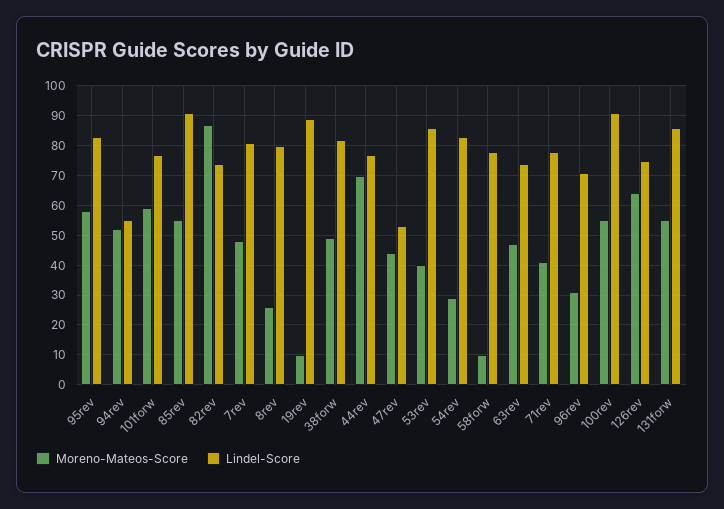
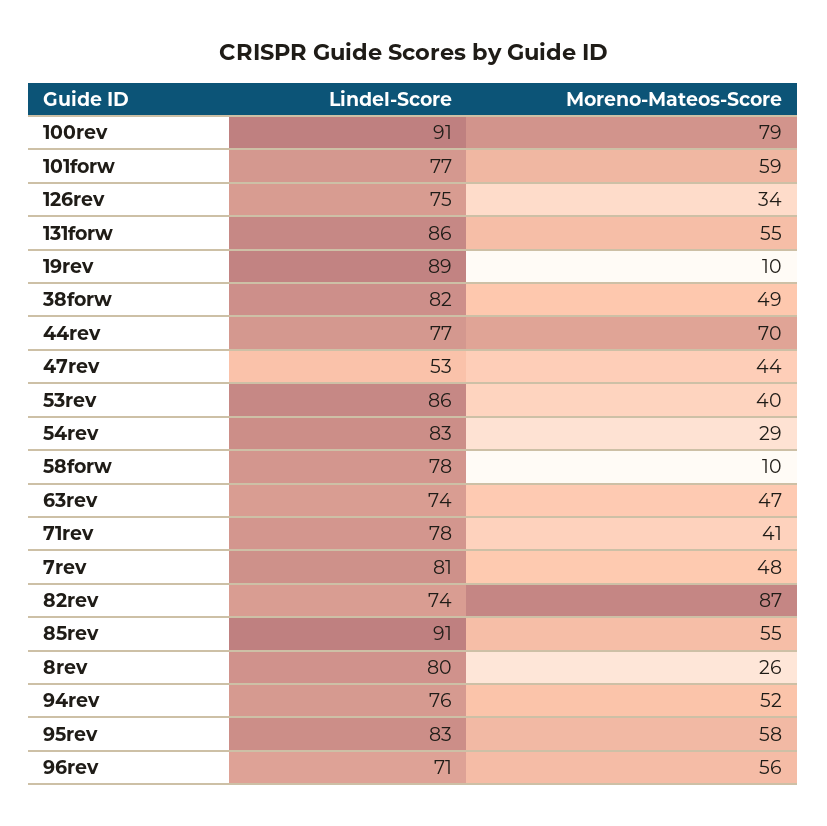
  {
    "Moreno-Mateos-Score": {
      "95rev": 58,
      "94rev": 52,
      "101forw": 59,
      "85rev": 55,
      "82rev": 87,
      "7rev": 48,
      "8rev": 26,
      "19rev": 10,
      "38forw": 49,
      "44rev": 70,
      "47rev": 44,
      "53rev": 40,
      "54rev": 29,
      "58forw": 10,
      "63rev": 47,
      "71rev": 41,
-     "96rev": 30,
+     "96rev": 56,
-     "100rev": 55,
+     "100rev": 79,
-     "126rev": 65,
+     "126rev": 34,
      "131forw": 55
    },
    "Lindel-Score": {
      "95rev": 83,
-     "94rev": 55,
+     "94rev": 76,
      "101forw": 77,
      "85rev": 91,
      "82rev": 74,
      "7rev": 81,
      "8rev": 80,
      "19rev": 89,
      "38forw": 82,
      "44rev": 77,
      "47rev": 53,
      "53rev": 86,
      "54rev": 83,
      "58forw": 78,
      "63rev": 74,
      "71rev": 78,
      "96rev": 71,
      "100rev": 91,
      "126rev": 75,
      "131forw": 86
    }
  }

